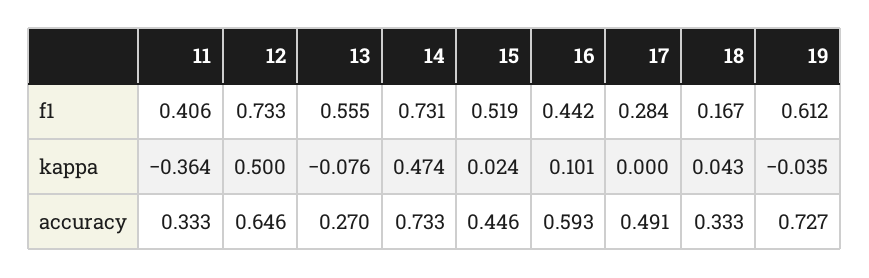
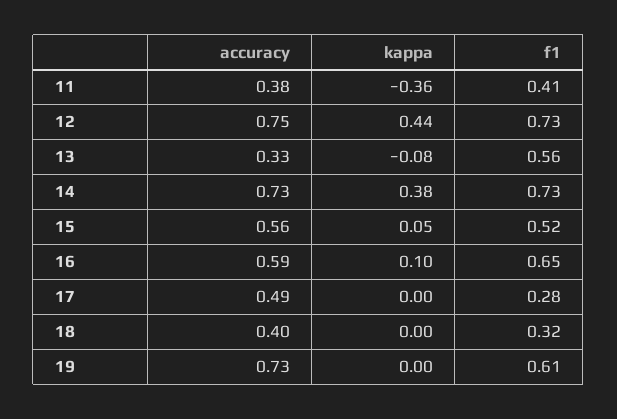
  {
    "11": {
      "f1": 0.406,
      "kappa": -0.364,
-     "accuracy": 0.333
+     "accuracy": 0.38
    },
    "12": {
      "f1": 0.733,
-     "kappa": 0.5,
+     "kappa": 0.44,
-     "accuracy": 0.646
+     "accuracy": 0.75
    },
    "13": {
      "f1": 0.555,
      "kappa": -0.076,
-     "accuracy": 0.27
+     "accuracy": 0.33
    },
    "14": {
      "f1": 0.731,
-     "kappa": 0.474,
+     "kappa": 0.38,
      "accuracy": 0.733
    },
    "15": {
      "f1": 0.519,
-     "kappa": 0.024,
+     "kappa": 0.05,
-     "accuracy": 0.446
+     "accuracy": 0.56
    },
    "16": {
-     "f1": 0.442,
+     "f1": 0.65,
      "kappa": 0.101,
      "accuracy": 0.593
    },
    "17": {
      "f1": 0.284,
      "kappa": 0,
      "accuracy": 0.491
    },
    "18": {
-     "f1": 0.167,
+     "f1": 0.32,
-     "kappa": 0.043,
+     "kappa": 0,
-     "accuracy": 0.333
+     "accuracy": 0.4
    },
    "19": {
      "f1": 0.612,
-     "kappa": -0.035,
+     "kappa": 0,
      "accuracy": 0.727
    }
  }

